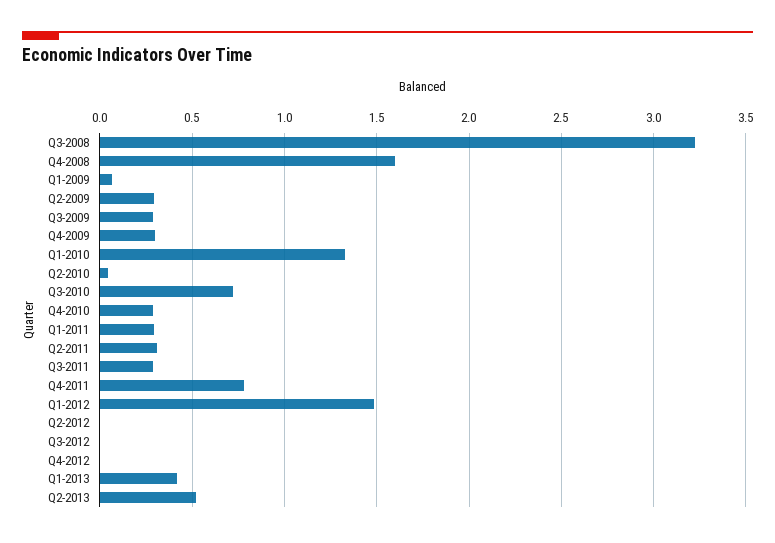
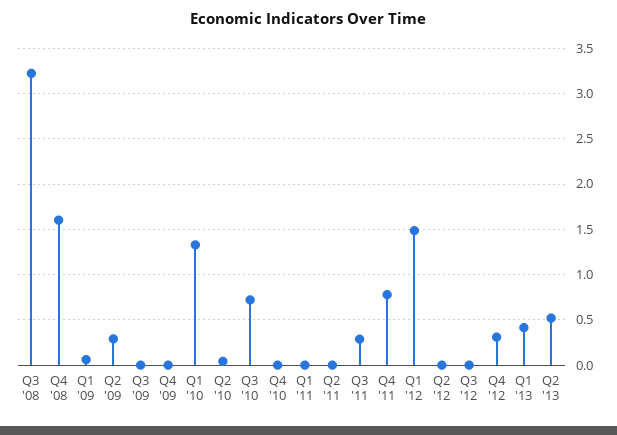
  {
    "Q3-2008": 3.2,
    "Q4-2008": 1.6,
    "Q1-2009": 0.05,
    "Q2-2009": 0.3,
-   "Q3-2009": 0.3,
+   "Q3-2009": 0,
-   "Q4-2009": 0.3,
+   "Q4-2009": 0,
    "Q1-2010": 1.35,
    "Q2-2010": 0.05,
    "Q3-2010": 0.7,
-   "Q4-2010": 0.3,
+   "Q4-2010": 0,
-   "Q1-2011": 0.3,
+   "Q1-2011": 0,
-   "Q2-2011": 0.3,
+   "Q2-2011": 0,
    "Q3-2011": 0.3,
    "Q4-2011": 0.8,
    "Q1-2012": 1.5,
    "Q2-2012": 0,
    "Q3-2012": 0,
-   "Q4-2012": 0,
+   "Q4-2012": 0.3,
    "Q1-2013": 0.4,
    "Q2-2013": 0.5
  }

